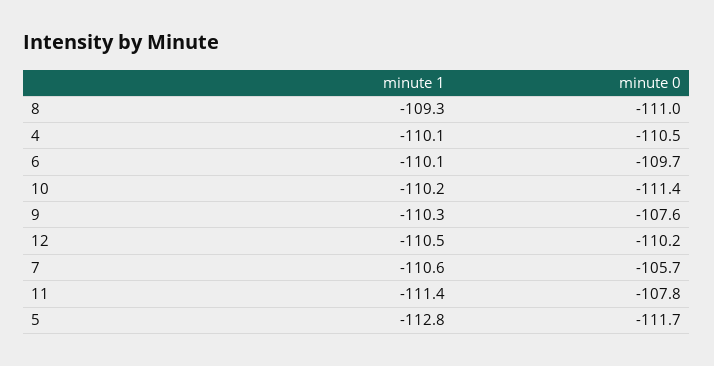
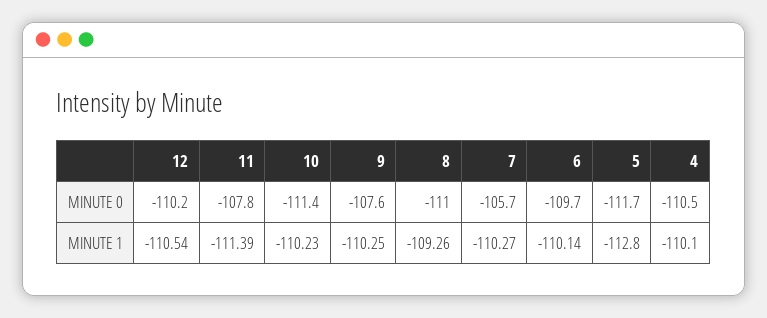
  {
    "minute 1": {
      "8": -109.26,
      "4": -110.1,
      "6": -110.14,
      "10": -110.23,
      "9": -110.25,
      "12": -110.54,
-     "7": -110.6,
+     "7": -110.27,
      "11": -111.39,
      "5": -112.8
    },
    "minute 0": {
      "8": -111,
      "4": -110.5,
      "6": -109.7,
      "10": -111.4,
      "9": -107.6,
      "12": -110.2,
      "7": -105.7,
      "11": -107.8,
      "5": -111.7
    }
  }

